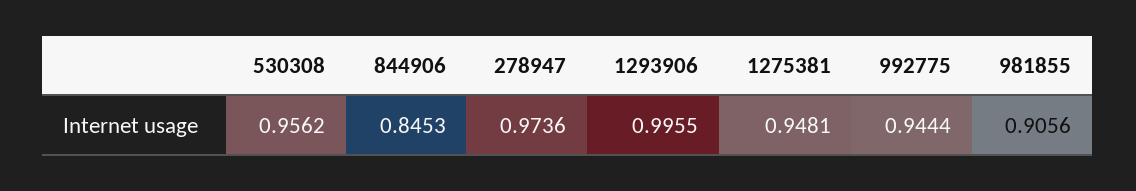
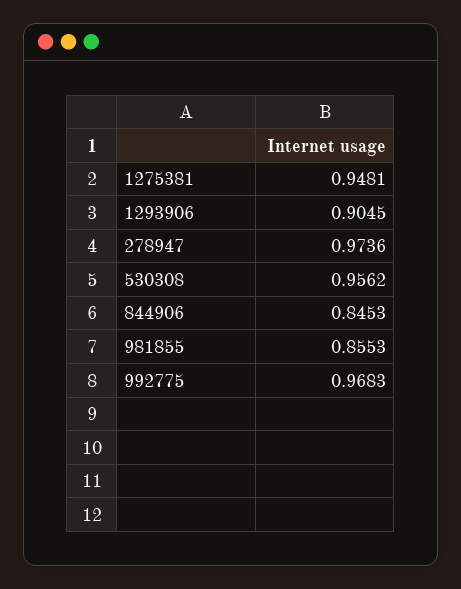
  {
    "530308": 0.9562,
    "844906": 0.8453,
    "278947": 0.9736,
-   "1293906": 0.9955,
+   "1293906": 0.9045,
    "1275381": 0.9481,
-   "992775": 0.9444,
+   "992775": 0.9683,
-   "981855": 0.9056
+   "981855": 0.8553
  }

